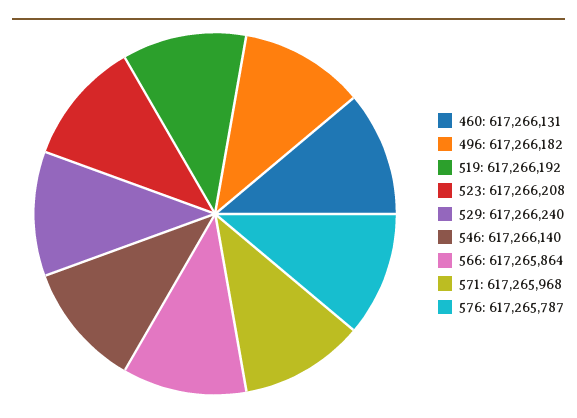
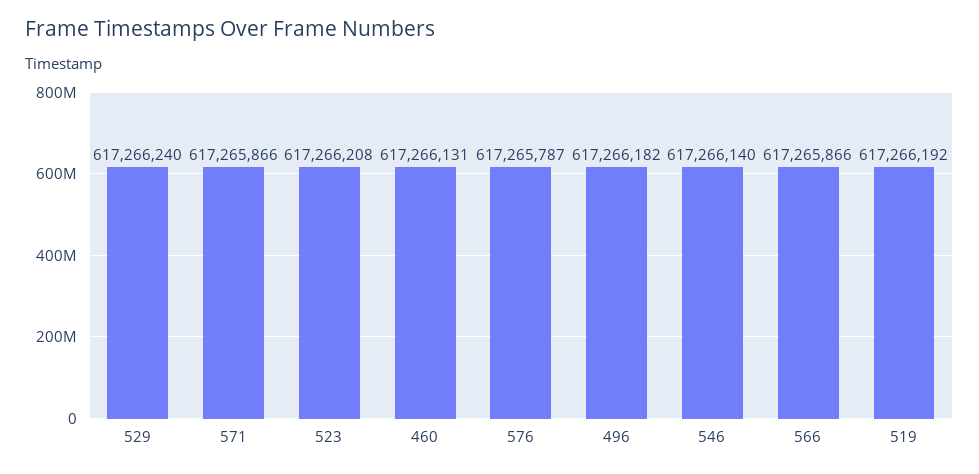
  {
    "460": 617266131,
    "496": 617266182,
    "519": 617266192,
    "523": 617266208,
    "529": 617266240,
    "546": 617266140,
-   "566": 617265864,
+   "566": 617265866,
-   "571": 617265968,
+   "571": 617265866,
    "576": 617265787
  }

